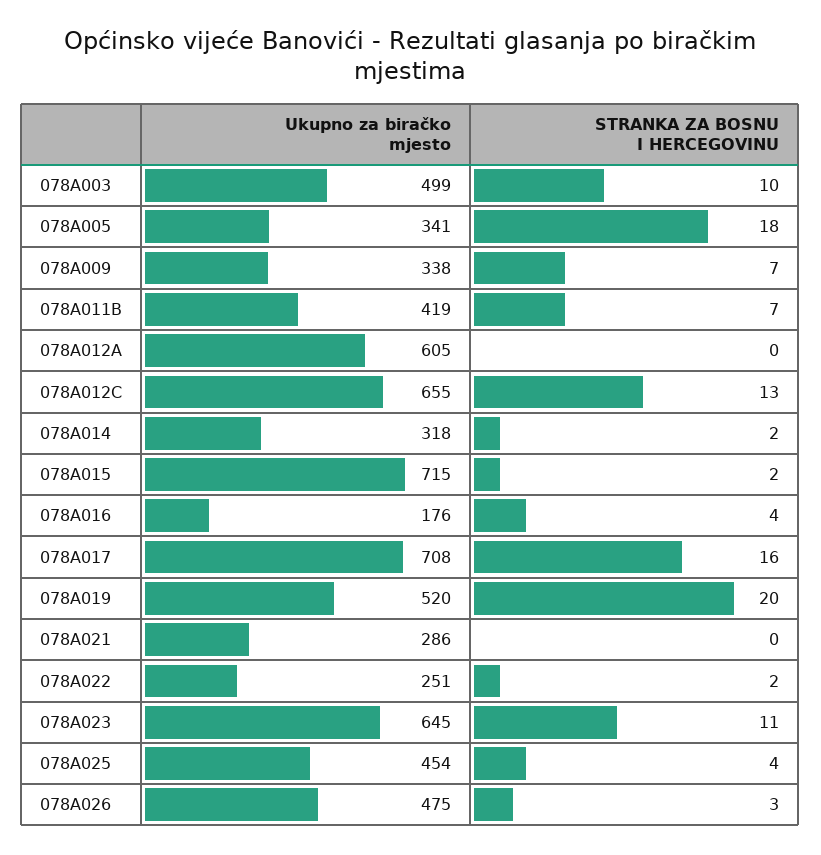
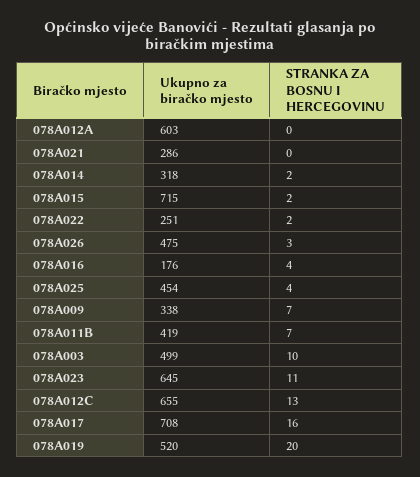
  {
    "Ukupno za biračko mjesto": {
      "078A003": 499,
-     "078A005": 341,
      "078A009": 338,
      "078A011B": 419,
-     "078A012A": 605,
+     "078A012A": 603,
      "078A012C": 655,
      "078A014": 318,
      "078A015": 715,
      "078A016": 176,
      "078A017": 708,
      "078A019": 520,
      "078A021": 286,
      "078A022": 251,
      "078A023": 645,
      "078A025": 454,
      "078A026": 475
    },
    "STRANKA ZA BOSNU I HERCEGOVINU": {
      "078A003": 10,
-     "078A005": 18,
      "078A009": 7,
      "078A011B": 7,
      "078A012A": 0,
      "078A012C": 13,
      "078A014": 2,
      "078A015": 2,
      "078A016": 4,
      "078A017": 16,
      "078A019": 20,
      "078A021": 0,
      "078A022": 2,
      "078A023": 11,
      "078A025": 4,
      "078A026": 3
    }
  }

